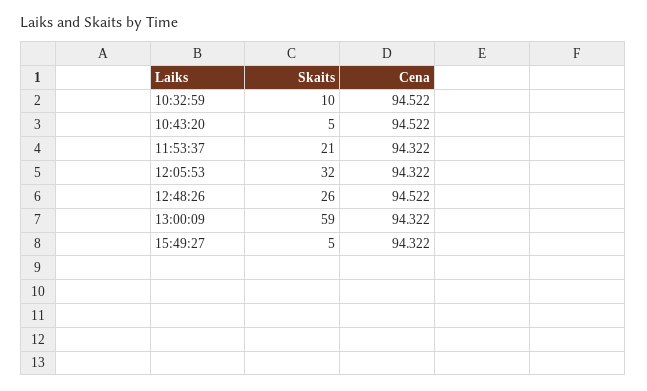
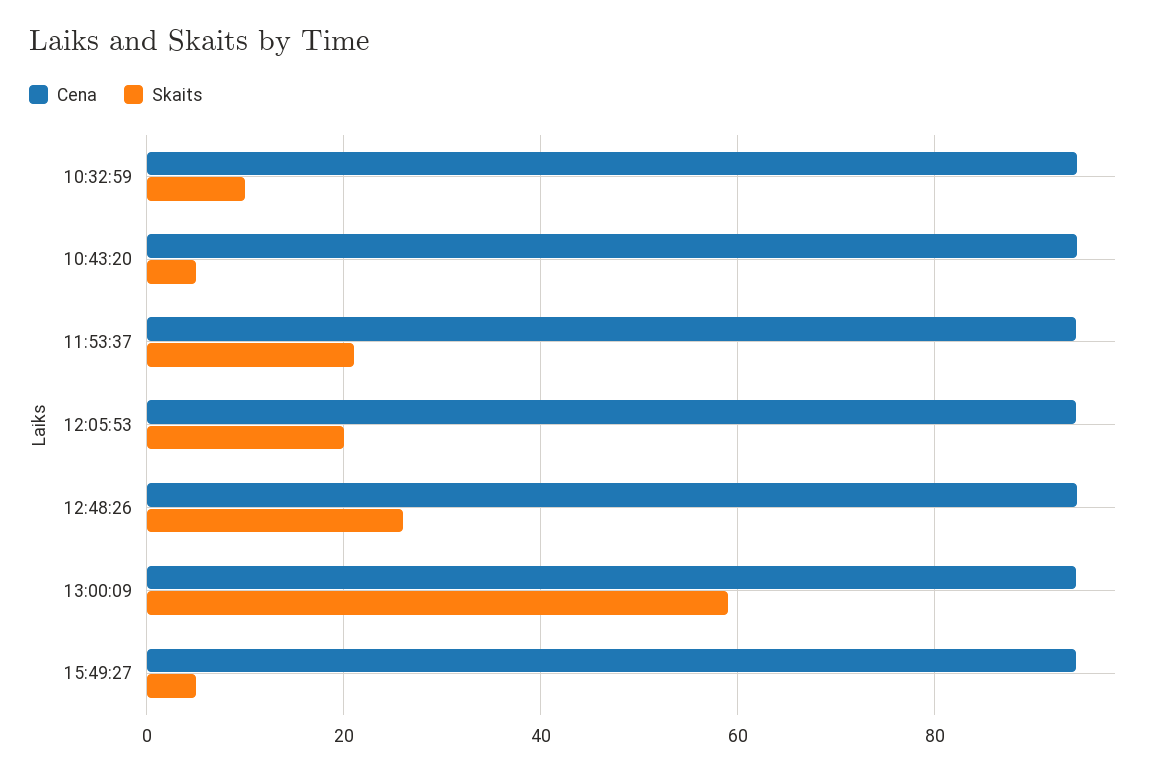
  {
    "Skaits": {
      "10:32:59": 10,
      "10:43:20": 5,
      "11:53:37": 21,
-     "12:05:53": 32,
+     "12:05:53": 20,
      "12:48:26": 26,
      "13:00:09": 59,
      "15:49:27": 5
    },
    "Cena": {
      "10:32:59": 94.522,
      "10:43:20": 94.522,
      "11:53:37": 94.322,
      "12:05:53": 94.322,
      "12:48:26": 94.522,
      "13:00:09": 94.322,
      "15:49:27": 94.322
    }
  }

